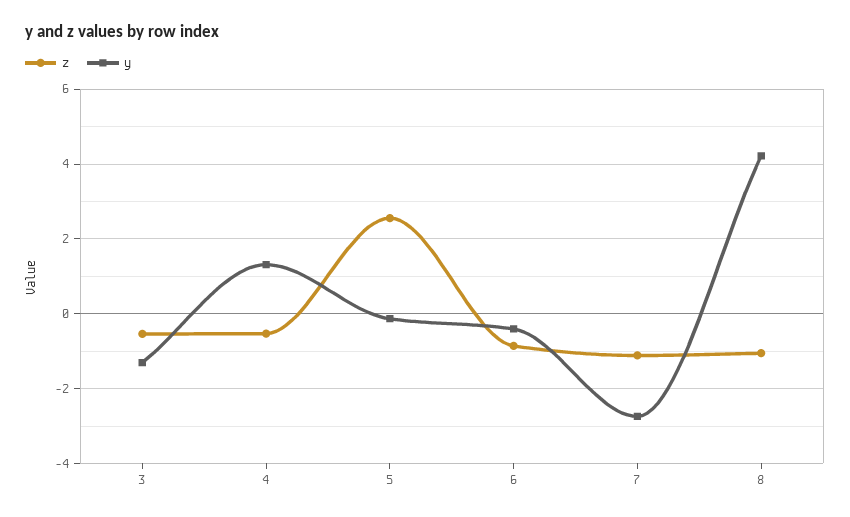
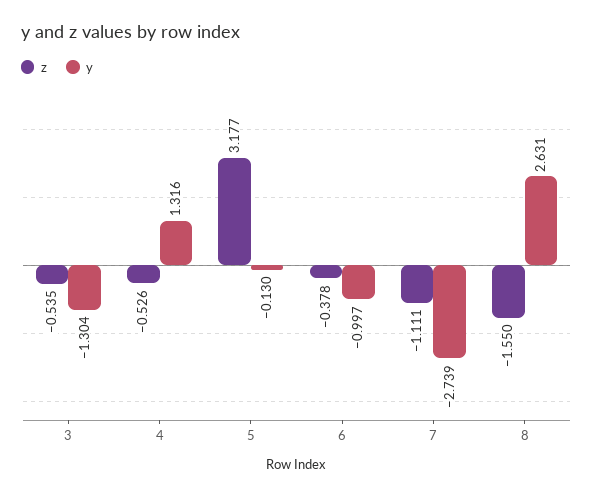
  {
    "z": {
      "3": -0.535,
      "4": -0.526,
-     "5": 2.6,
+     "5": 3.177,
-     "6": -0.8,
+     "6": -0.378,
      "7": -1.111,
-     "8": -1
+     "8": -1.55
    },
    "y": {
      "3": -1.304,
      "4": 1.316,
      "5": -0.13,
-     "6": -0.4,
+     "6": -0.997,
      "7": -2.739,
-     "8": 4.2
+     "8": 2.631
    }
  }

